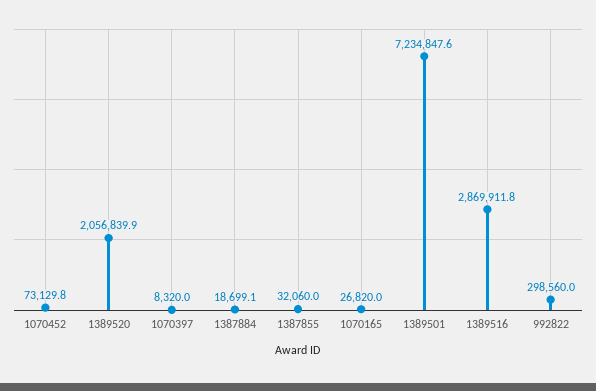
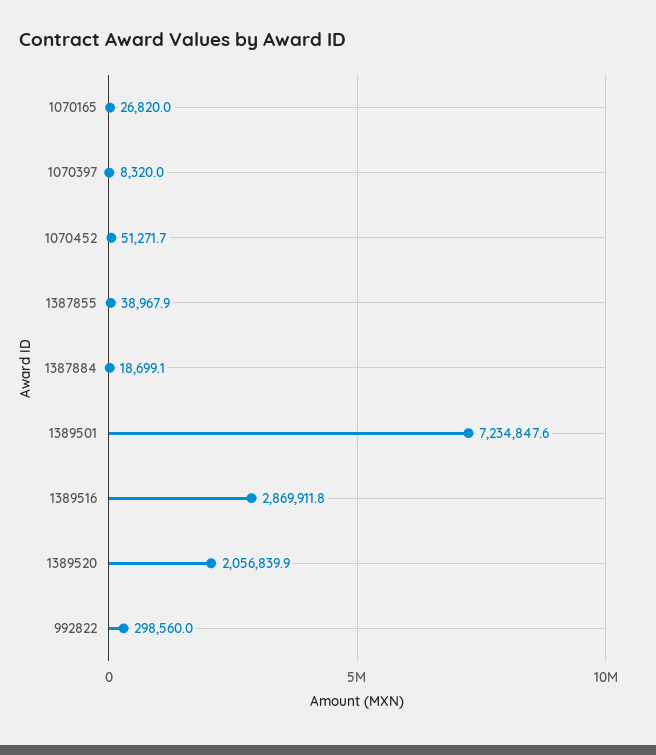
  {
-   "1070452": 73129.8,
+   "1070452": 51271.7,
    "1389520": 2056839.9,
    "1070397": 8320,
    "1387884": 18699.1,
-   "1387855": 32060,
+   "1387855": 38967.9,
    "1070165": 26820,
    "1389501": 7234847.6,
    "1389516": 2869911.8,
    "992822": 298560
  }

